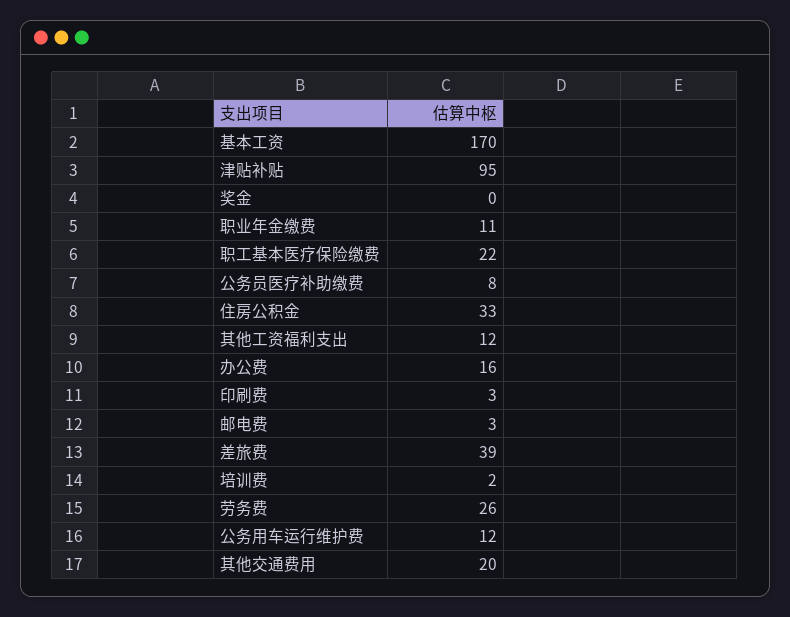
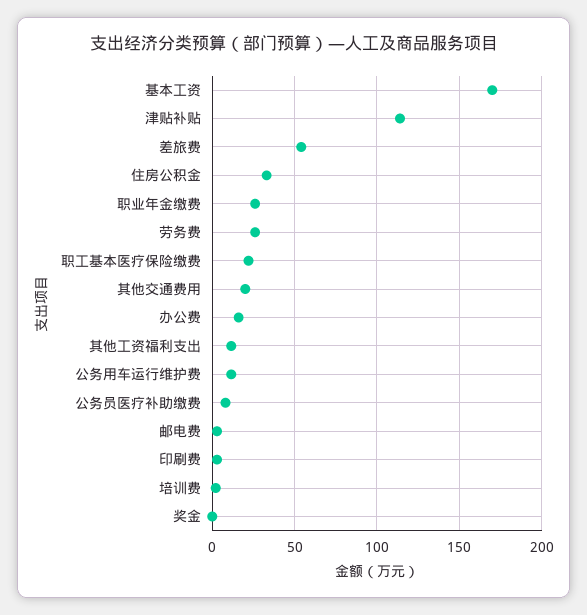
  {
    "基本工资": 170,
-   "津贴补贴": 95,
+   "津贴补贴": 115,
    "奖金": 0,
-   "职业年金缴费": 11,
+   "职业年金缴费": 25,
    "职工基本医疗保险缴费": 22,
    "公务员医疗补助缴费": 8,
    "住房公积金": 33,
    "其他工资福利支出": 12,
    "办公费": 16,
    "印刷费": 3,
    "邮电费": 3,
-   "差旅费": 39,
+   "差旅费": 55,
    "培训费": 2,
    "劳务费": 26,
    "公务用车运行维护费": 12,
    "其他交通费用": 20
  }

